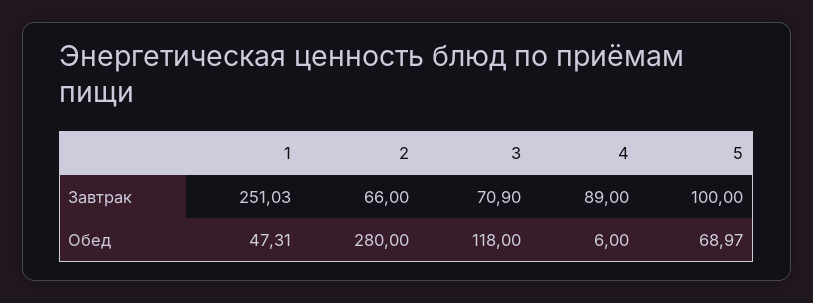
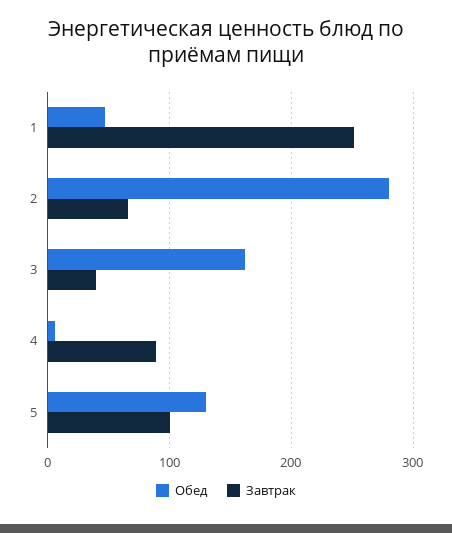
  {
    "Завтрак": {
      "1": 251.03,
      "2": 66,
-     "3": 70.9,
+     "3": 40,
      "4": 89,
      "5": 100
    },
    "Обед": {
      "1": 47.31,
      "2": 280,
-     "3": 118,
+     "3": 160,
      "4": 6,
-     "5": 68.97
+     "5": 130
    }
  }

